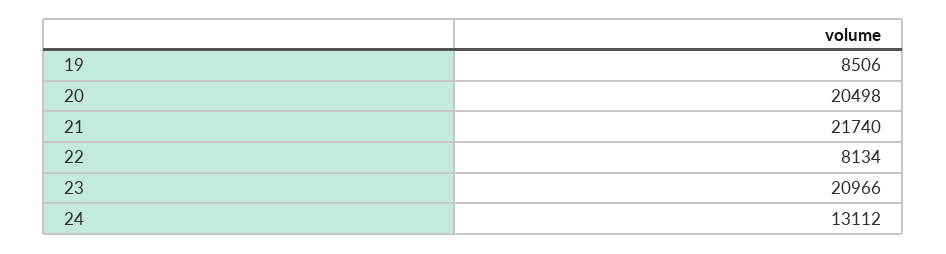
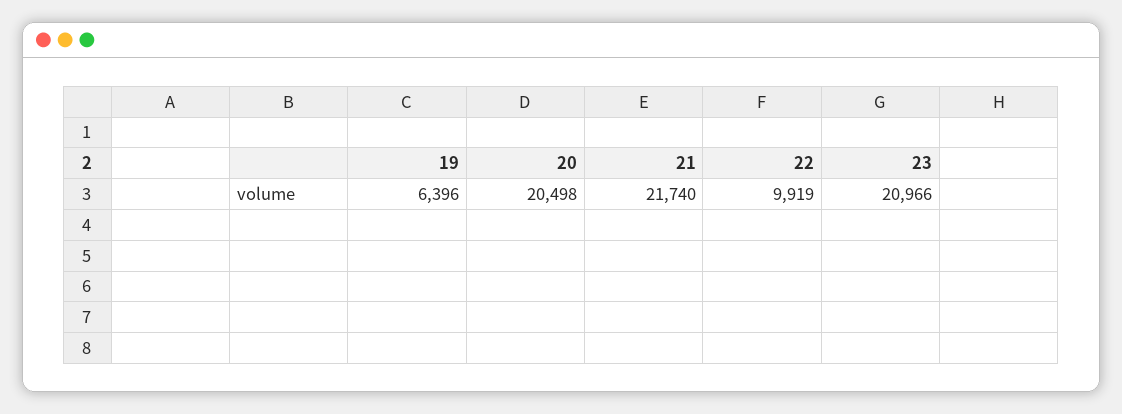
  {
-   "19": 8506,
+   "19": 6396,
    "20": 20498,
    "21": 21740,
-   "22": 8134,
+   "22": 9919,
-   "23": 20966,
+   "23": 20966
-   "24": 13112
  }

